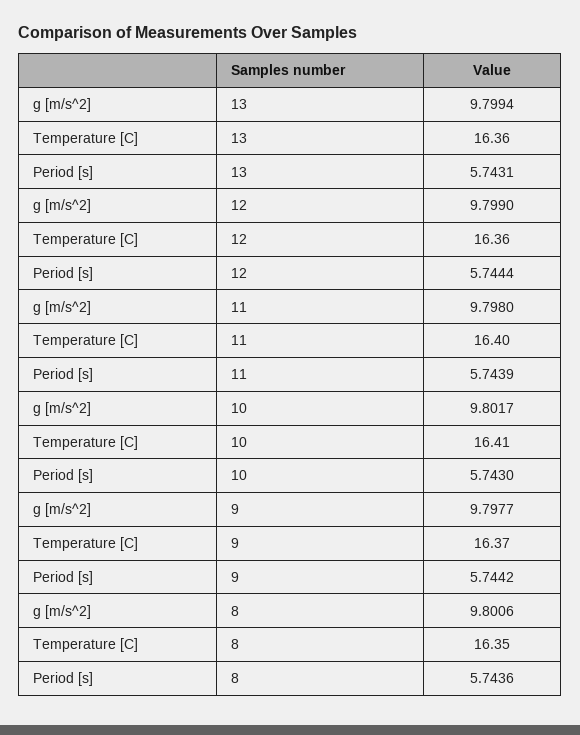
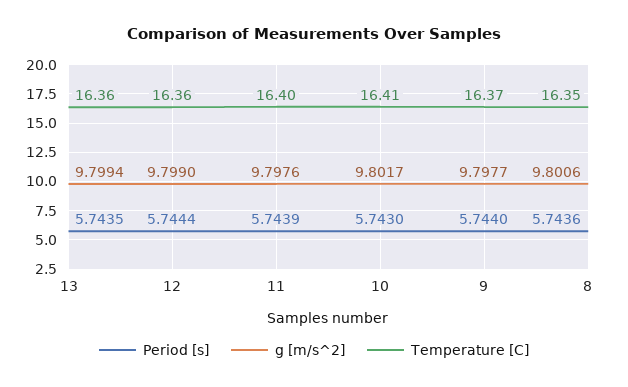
  {
    "g [m/s^2]": {
      "13": 9.7994,
      "12": 9.799,
-     "11": 9.798,
+     "11": 9.7976,
      "10": 9.8017,
      "9": 9.7977,
      "8": 9.8006
    },
    "Temperature [C]": {
      "13": 16.36,
      "12": 16.36,
      "11": 16.4,
      "10": 16.41,
      "9": 16.37,
      "8": 16.35
    },
    "Period [s]": {
-     "13": 5.7431,
+     "13": 5.7435,
      "12": 5.7444,
      "11": 5.7439,
      "10": 5.743,
-     "9": 5.7442,
+     "9": 5.744,
      "8": 5.7436
    }
  }

